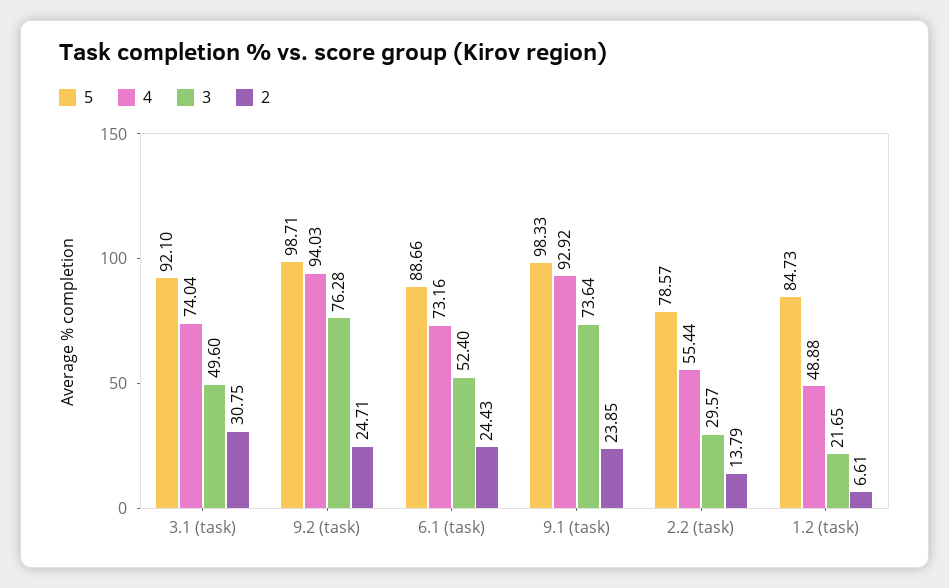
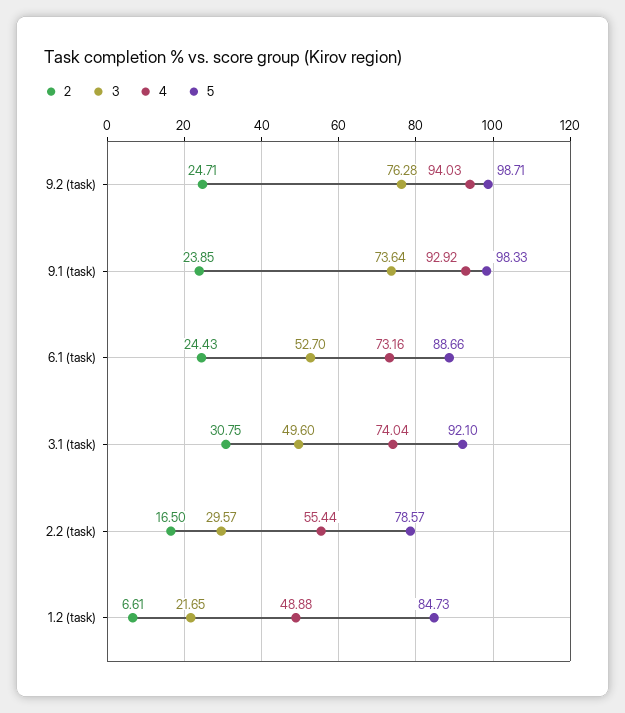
  {
    "5": {
      "3.1 (task)": 92.1,
      "9.2 (task)": 98.71,
      "6.1 (task)": 88.66,
      "9.1 (task)": 98.33,
      "2.2 (task)": 78.57,
      "1.2 (task)": 84.73
    },
    "4": {
      "3.1 (task)": 74.04,
      "9.2 (task)": 94.03,
      "6.1 (task)": 73.16,
      "9.1 (task)": 92.92,
      "2.2 (task)": 55.44,
      "1.2 (task)": 48.88
    },
    "3": {
      "3.1 (task)": 49.6,
      "9.2 (task)": 76.28,
-     "6.1 (task)": 52.4,
+     "6.1 (task)": 52.7,
      "9.1 (task)": 73.64,
      "2.2 (task)": 29.57,
      "1.2 (task)": 21.65
    },
    "2": {
      "3.1 (task)": 30.75,
      "9.2 (task)": 24.71,
      "6.1 (task)": 24.43,
      "9.1 (task)": 23.85,
-     "2.2 (task)": 13.79,
+     "2.2 (task)": 16.5,
      "1.2 (task)": 6.61
    }
  }

